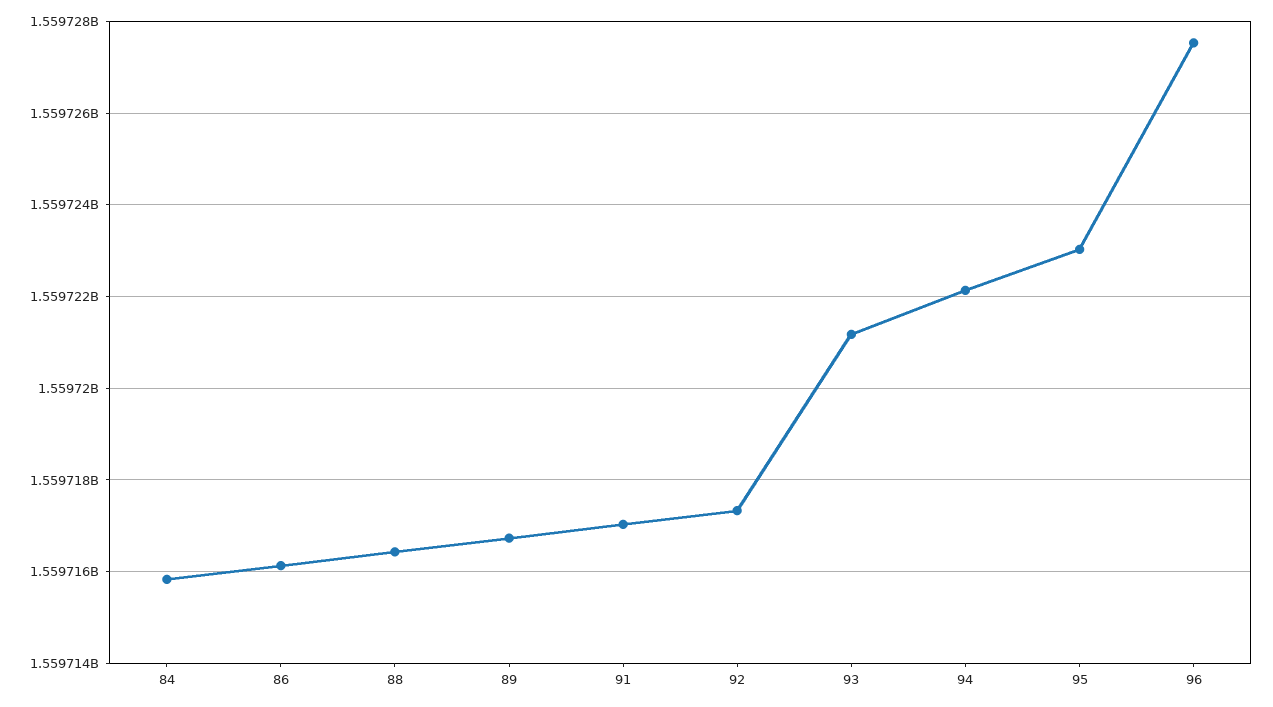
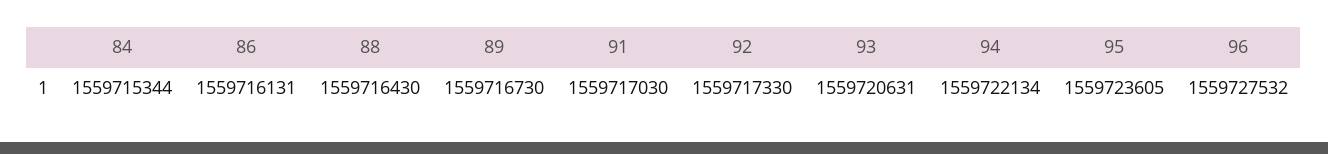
  {
-   "84": 1559715800,
+   "84": 1559715344,
    "86": 1559716131,
    "88": 1559716430,
    "89": 1559716730,
    "91": 1559717030,
    "92": 1559717330,
-   "93": 1559721200,
+   "93": 1559720631,
    "94": 1559722134,
-   "95": 1559723000,
+   "95": 1559723605,
    "96": 1559727532
  }

